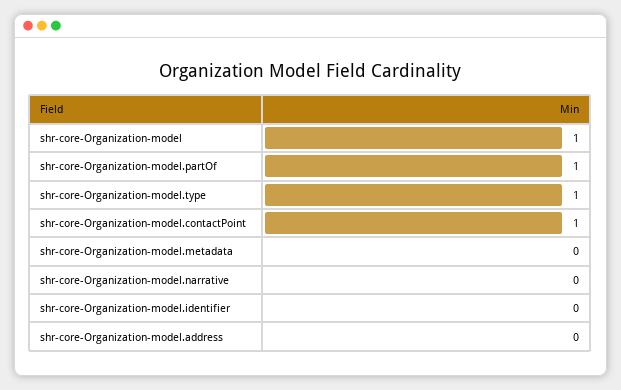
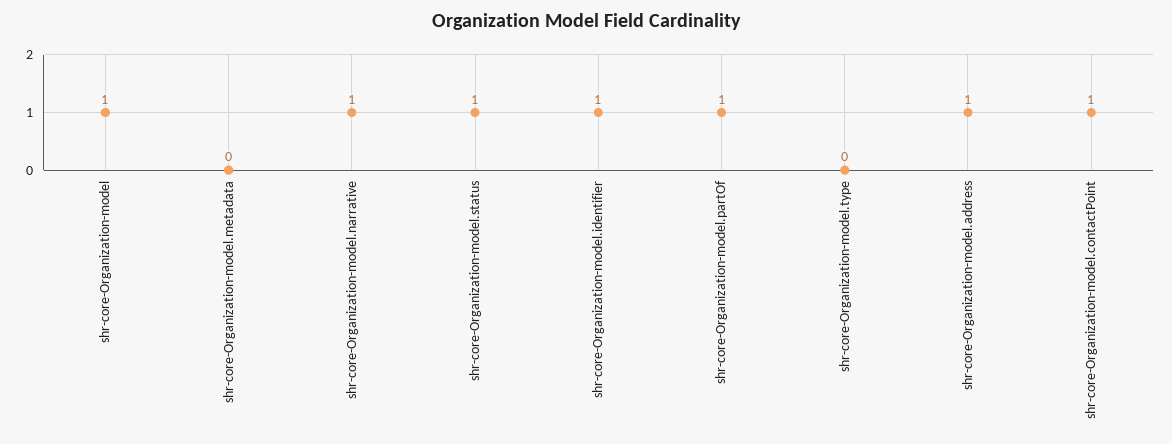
  {
    "shr-core-Organization-model": 1,
    "shr-core-Organization-model.partOf": 1,
-   "shr-core-Organization-model.type": 1,
+   "shr-core-Organization-model.type": 0,
    "shr-core-Organization-model.contactPoint": 1,
    "shr-core-Organization-model.metadata": 0,
-   "shr-core-Organization-model.narrative": 0,
+   "shr-core-Organization-model.narrative": 1,
-   "shr-core-Organization-model.identifier": 0,
+   "shr-core-Organization-model.identifier": 1,
-   "shr-core-Organization-model.address": 0
+   "shr-core-Organization-model.address": 1,
+   "shr-core-Organization-model.status": 1
  }

